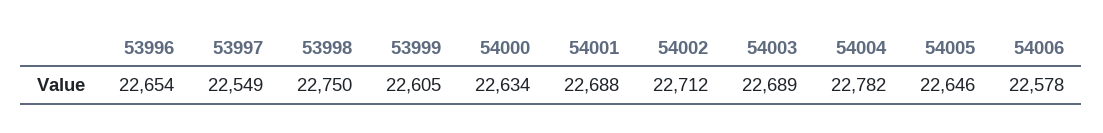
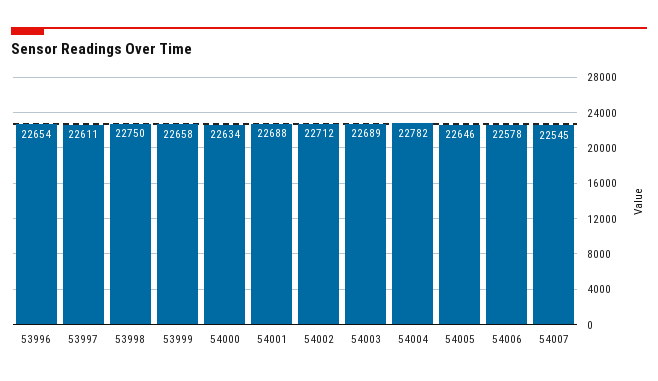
  {
    "53996": 22654,
-   "53997": 22549,
+   "53997": 22611,
    "53998": 22750,
-   "53999": 22605,
+   "53999": 22658,
    "54000": 22634,
    "54001": 22688,
    "54002": 22712,
    "54003": 22689,
    "54004": 22782,
    "54005": 22646,
-   "54006": 22578
+   "54006": 22578,
+   "54007": 22545
  }

